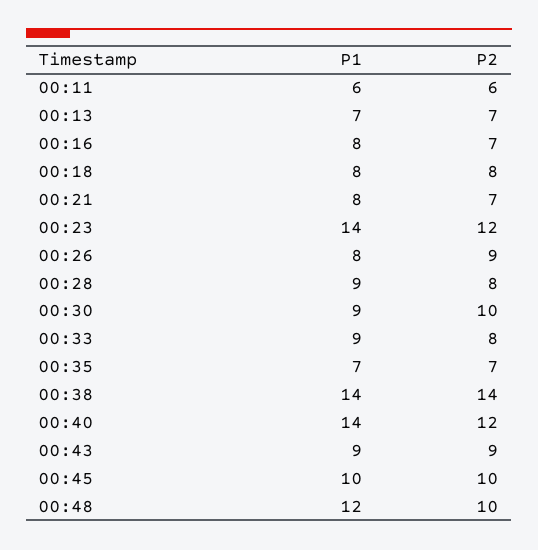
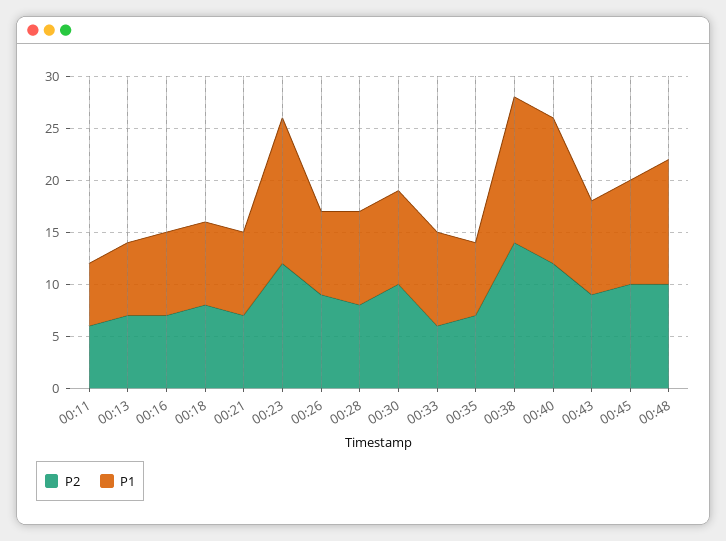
  {
    "P1": {
      "00:11": 6,
      "00:13": 7,
      "00:16": 8,
      "00:18": 8,
      "00:21": 8,
      "00:23": 14,
      "00:26": 8,
      "00:28": 9,
      "00:30": 9,
      "00:33": 9,
      "00:35": 7,
      "00:38": 14,
      "00:40": 14,
      "00:43": 9,
      "00:45": 10,
      "00:48": 12
    },
    "P2": {
      "00:11": 6,
      "00:13": 7,
      "00:16": 7,
      "00:18": 8,
      "00:21": 7,
      "00:23": 12,
      "00:26": 9,
      "00:28": 8,
      "00:30": 10,
-     "00:33": 8,
+     "00:33": 6,
      "00:35": 7,
      "00:38": 14,
      "00:40": 12,
      "00:43": 9,
      "00:45": 10,
      "00:48": 10
    }
  }

